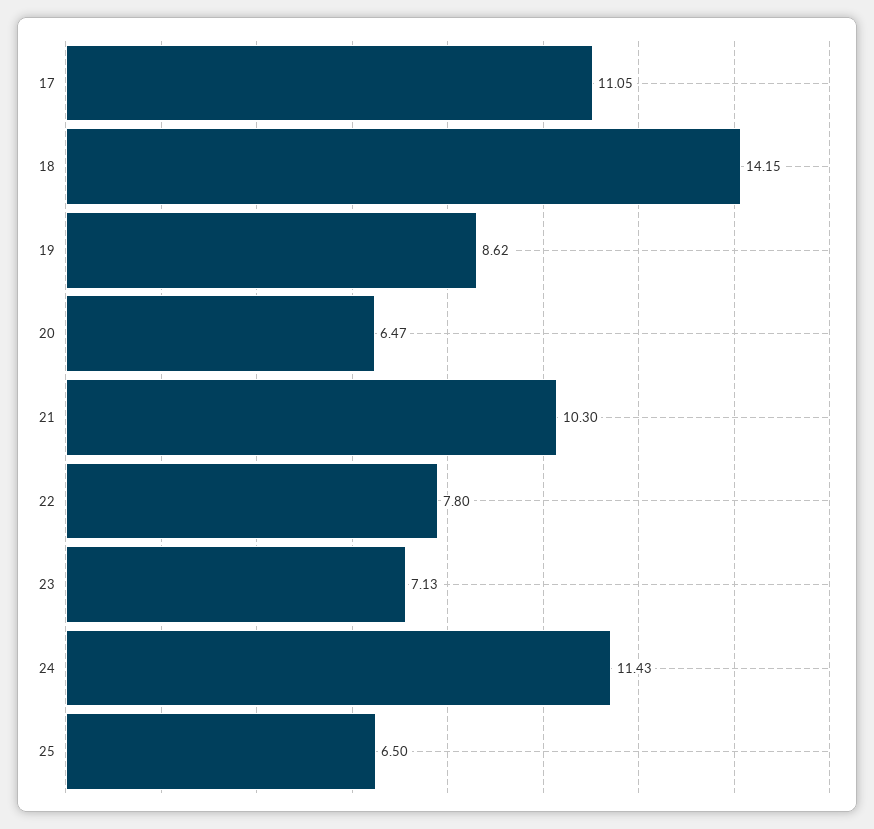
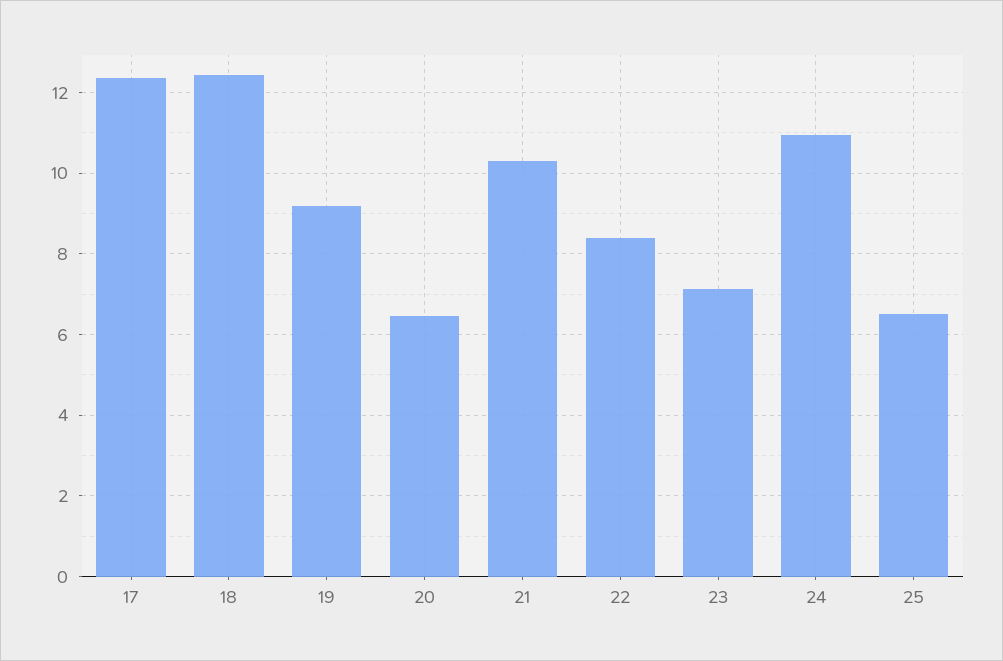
  {
-   "17": 11.05,
+   "17": 12.4,
-   "18": 14.15,
+   "18": 12.4,
-   "19": 8.62,
+   "19": 9.2,
    "20": 6.47,
    "21": 10.3,
-   "22": 7.8,
+   "22": 8.4,
    "23": 7.13,
-   "24": 11.43,
+   "24": 11,
    "25": 6.5
  }

